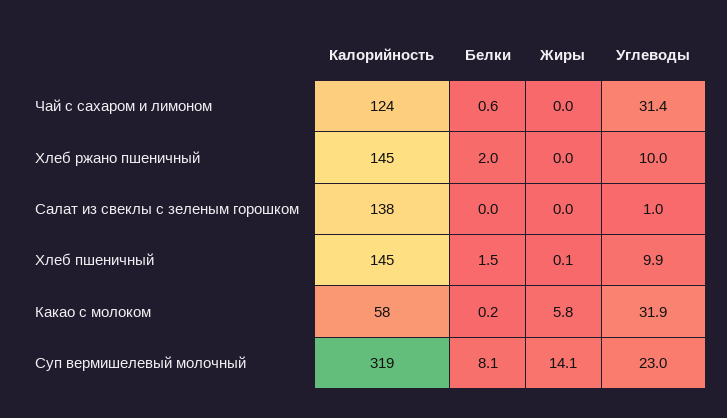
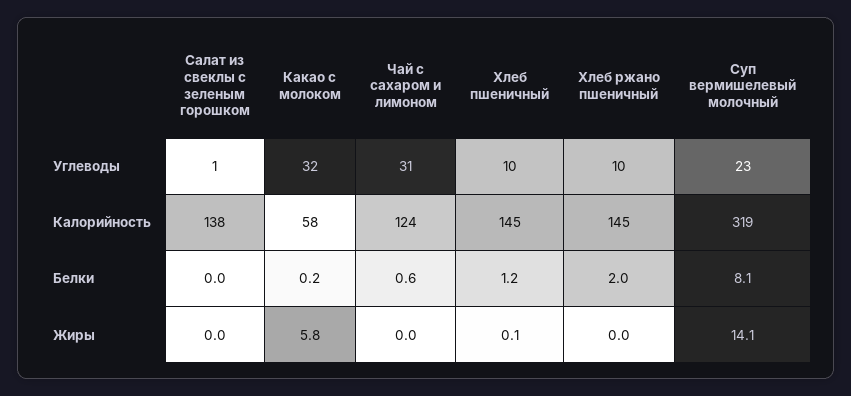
  {
    "Калорийность": {
      "Чай с сахаром и лимоном": 124,
      "Хлеб ржано пшеничный": 145,
      "Салат из свеклы с зеленым горошком": 138,
      "Хлеб пшеничный": 145,
      "Какао с молоком": 58,
      "Суп вермишелевый молочный": 319
    },
    "Белки": {
      "Чай с сахаром и лимоном": 0.6,
      "Хлеб ржано пшеничный": 2,
      "Салат из свеклы с зеленым горошком": 0,
-     "Хлеб пшеничный": 1.5,
+     "Хлеб пшеничный": 1.2,
      "Какао с молоком": 0.2,
      "Суп вермишелевый молочный": 8.1
    },
    "Жиры": {
      "Чай с сахаром и лимоном": 0,
      "Хлеб ржано пшеничный": 0,
      "Салат из свеклы с зеленым горошком": 0,
      "Хлеб пшеничный": 0.1,
      "Какао с молоком": 5.8,
      "Суп вермишелевый молочный": 14.1
    },
    "Углеводы": {
      "Чай с сахаром и лимоном": 31.4,
      "Хлеб ржано пшеничный": 10,
      "Салат из свеклы с зеленым горошком": 1,
      "Хлеб пшеничный": 9.9,
      "Какао с молоком": 31.9,
      "Суп вермишелевый молочный": 23
    }
  }

